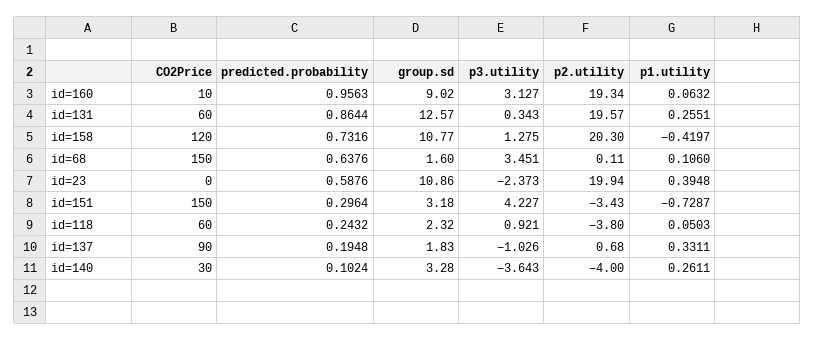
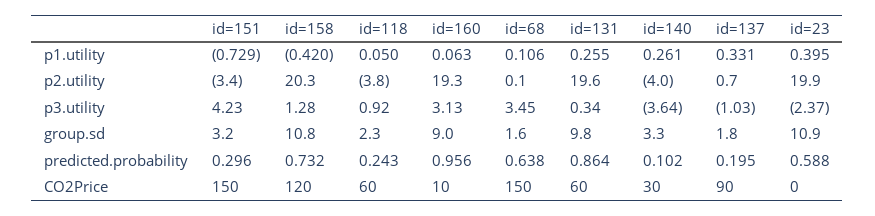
  {
    "CO2Price": {
      "id=160": 10,
      "id=131": 60,
      "id=158": 120,
      "id=68": 150,
      "id=23": 0,
      "id=151": 150,
      "id=118": 60,
      "id=137": 90,
      "id=140": 30
    },
    "predicted.probability": {
      "id=160": 0.9563,
      "id=131": 0.8644,
      "id=158": 0.7316,
      "id=68": 0.6376,
      "id=23": 0.5876,
      "id=151": 0.2964,
      "id=118": 0.2432,
      "id=137": 0.1948,
      "id=140": 0.1024
    },
    "group.sd": {
      "id=160": 9.02,
-     "id=131": 12.57,
+     "id=131": 9.8,
      "id=158": 10.77,
      "id=68": 1.6,
      "id=23": 10.86,
      "id=151": 3.18,
      "id=118": 2.32,
      "id=137": 1.83,
      "id=140": 3.28
    },
    "p3.utility": {
      "id=160": 3.127,
      "id=131": 0.343,
      "id=158": 1.275,
      "id=68": 3.451,
      "id=23": -2.373,
      "id=151": 4.227,
      "id=118": 0.921,
      "id=137": -1.026,
      "id=140": -3.643
    },
    "p2.utility": {
      "id=160": 19.34,
      "id=131": 19.57,
      "id=158": 20.3,
      "id=68": 0.11,
      "id=23": 19.94,
      "id=151": -3.43,
      "id=118": -3.8,
      "id=137": 0.68,
      "id=140": -4
    },
    "p1.utility": {
      "id=160": 0.0632,
      "id=131": 0.2551,
      "id=158": -0.4197,
      "id=68": 0.106,
      "id=23": 0.3948,
      "id=151": -0.7287,
      "id=118": 0.0503,
      "id=137": 0.3311,
      "id=140": 0.2611
    }
  }

